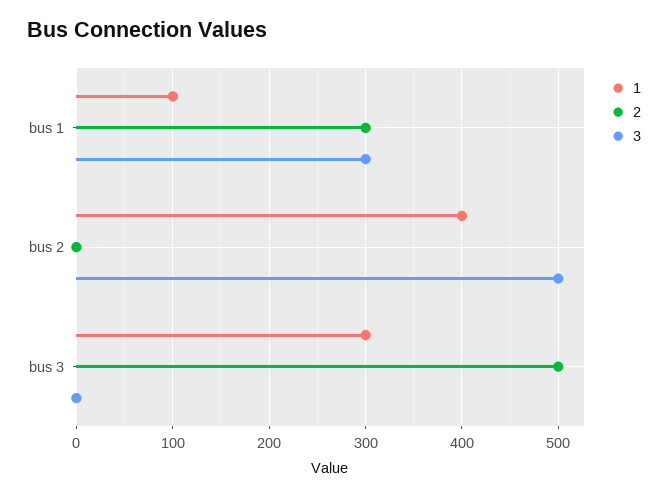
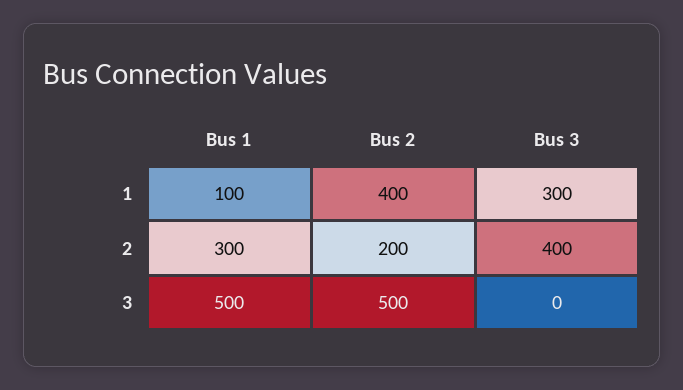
  {
    "1": {
      "bus 1": 100,
      "bus 2": 400,
      "bus 3": 300
    },
    "2": {
      "bus 1": 300,
-     "bus 2": 0,
+     "bus 2": 200,
-     "bus 3": 500
+     "bus 3": 400
    },
    "3": {
-     "bus 1": 300,
+     "bus 1": 500,
      "bus 2": 500,
      "bus 3": 0
    }
  }

